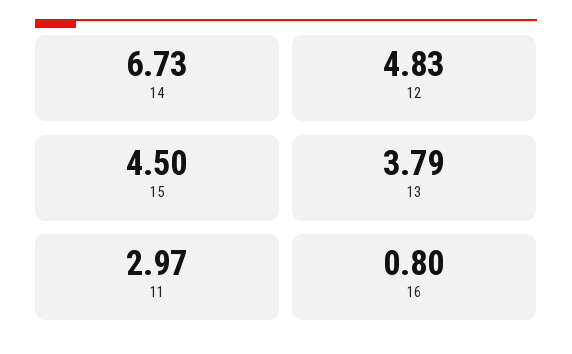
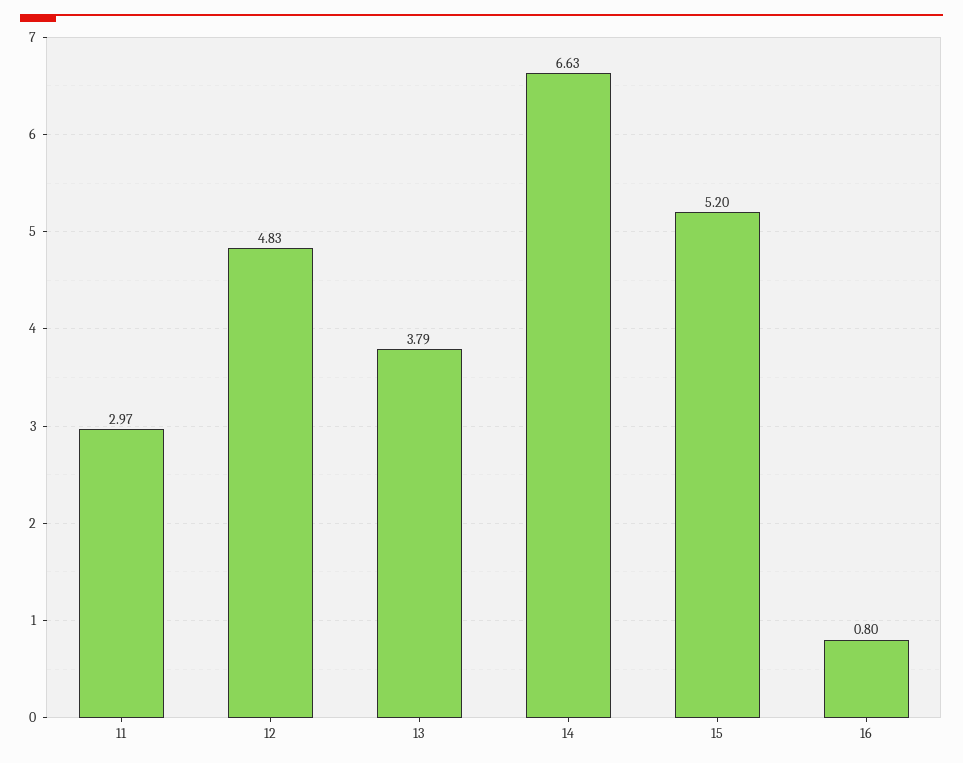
  {
-   "14": 6.73,
+   "14": 6.63,
    "12": 4.83,
-   "15": 4.5,
+   "15": 5.2,
    "13": 3.79,
    "11": 2.97,
    "16": 0.8
  }

